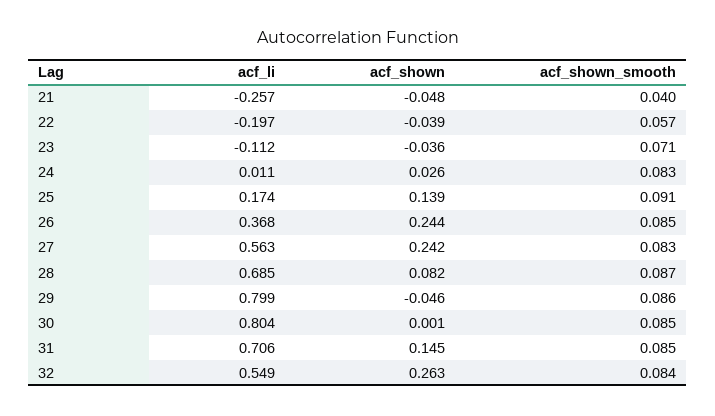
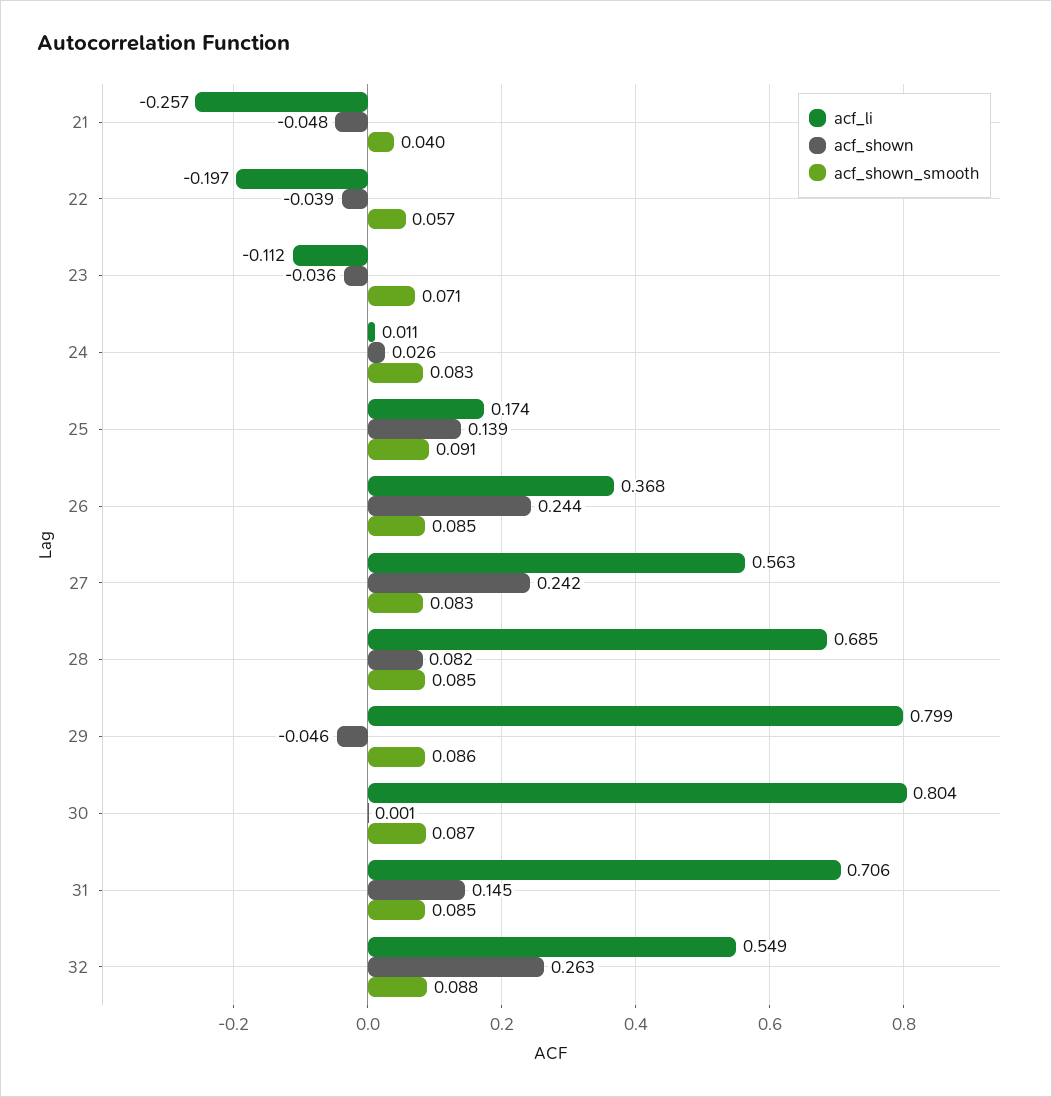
  {
    "acf_li": {
      "21": -0.257,
      "22": -0.197,
      "23": -0.112,
      "24": 0.011,
      "25": 0.174,
      "26": 0.368,
      "27": 0.563,
      "28": 0.685,
      "29": 0.799,
      "30": 0.804,
      "31": 0.706,
      "32": 0.549
    },
    "acf_shown": {
      "21": -0.048,
      "22": -0.039,
      "23": -0.036,
      "24": 0.026,
      "25": 0.139,
      "26": 0.244,
      "27": 0.242,
      "28": 0.082,
      "29": -0.046,
      "30": 0.001,
      "31": 0.145,
      "32": 0.263
    },
    "acf_shown_smooth": {
      "21": 0.04,
      "22": 0.057,
      "23": 0.071,
      "24": 0.083,
      "25": 0.091,
      "26": 0.085,
      "27": 0.083,
-     "28": 0.087,
+     "28": 0.085,
      "29": 0.086,
-     "30": 0.085,
+     "30": 0.087,
      "31": 0.085,
-     "32": 0.084
+     "32": 0.088
    }
  }

